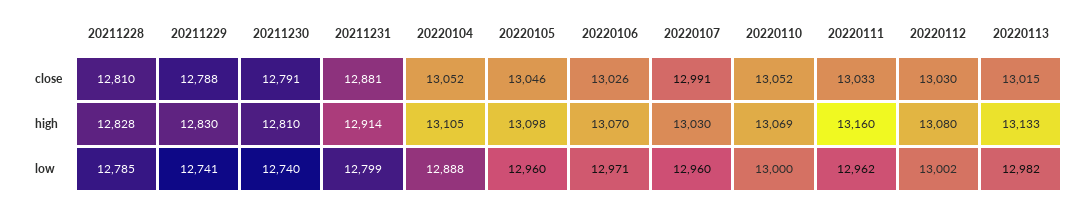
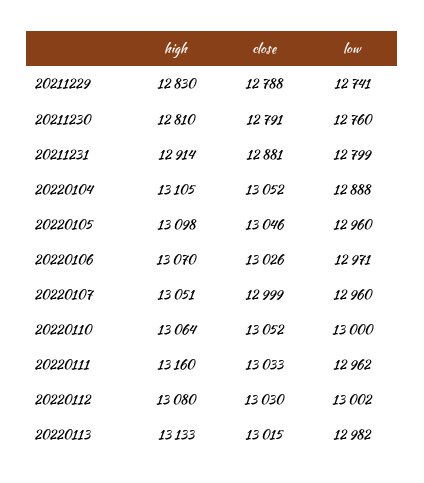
  {
-   "20211228": {
-     "close": 12810,
-     "high": 12828,
-     "low": 12785
-   },
    "20211229": {
      "close": 12788,
      "high": 12830,
      "low": 12741
    },
    "20211230": {
      "close": 12791,
      "high": 12810,
-     "low": 12740
+     "low": 12760
    },
    "20211231": {
      "close": 12881,
      "high": 12914,
      "low": 12799
    },
    "20220104": {
      "close": 13052,
      "high": 13105,
      "low": 12888
    },
    "20220105": {
      "close": 13046,
      "high": 13098,
      "low": 12960
    },
    "20220106": {
      "close": 13026,
      "high": 13070,
      "low": 12971
    },
    "20220107": {
-     "close": 12991,
+     "close": 12999,
-     "high": 13030,
+     "high": 13051,
      "low": 12960
    },
    "20220110": {
      "close": 13052,
-     "high": 13069,
+     "high": 13064,
      "low": 13000
    },
    "20220111": {
      "close": 13033,
      "high": 13160,
      "low": 12962
    },
    "20220112": {
      "close": 13030,
      "high": 13080,
      "low": 13002
    },
    "20220113": {
      "close": 13015,
      "high": 13133,
      "low": 12982
    }
  }

